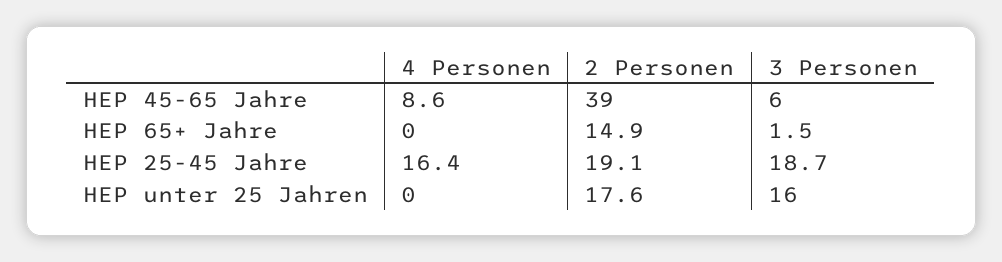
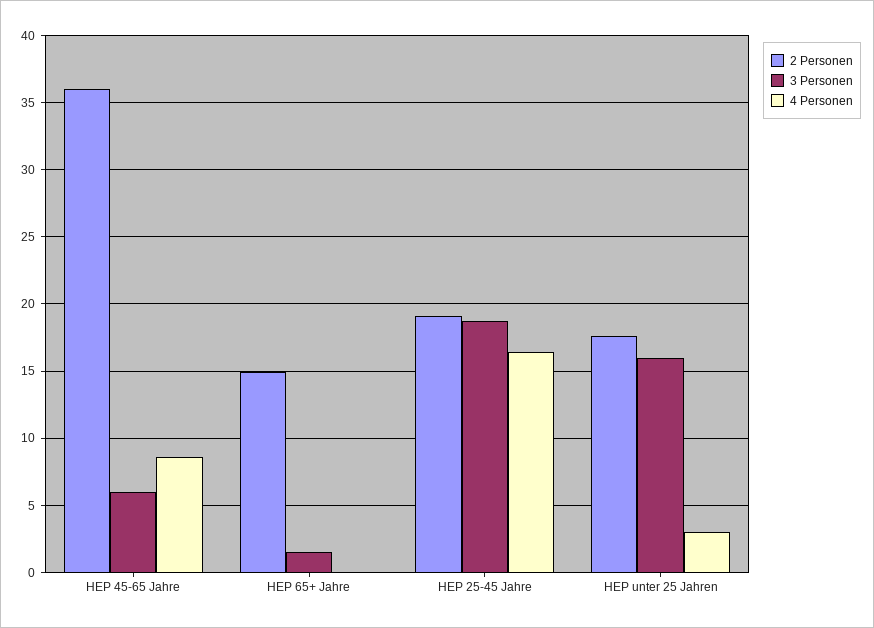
  {
    "4 Personen": {
      "HEP 45-65 Jahre": 8.6,
      "HEP 65+ Jahre": 0,
      "HEP 25-45 Jahre": 16.4,
-     "HEP unter 25 Jahren": 0
+     "HEP unter 25 Jahren": 3
    },
    "2 Personen": {
-     "HEP 45-65 Jahre": 39,
+     "HEP 45-65 Jahre": 36,
      "HEP 65+ Jahre": 14.9,
      "HEP 25-45 Jahre": 19.1,
      "HEP unter 25 Jahren": 17.6
    },
    "3 Personen": {
      "HEP 45-65 Jahre": 6,
      "HEP 65+ Jahre": 1.5,
      "HEP 25-45 Jahre": 18.7,
      "HEP unter 25 Jahren": 16
    }
  }

